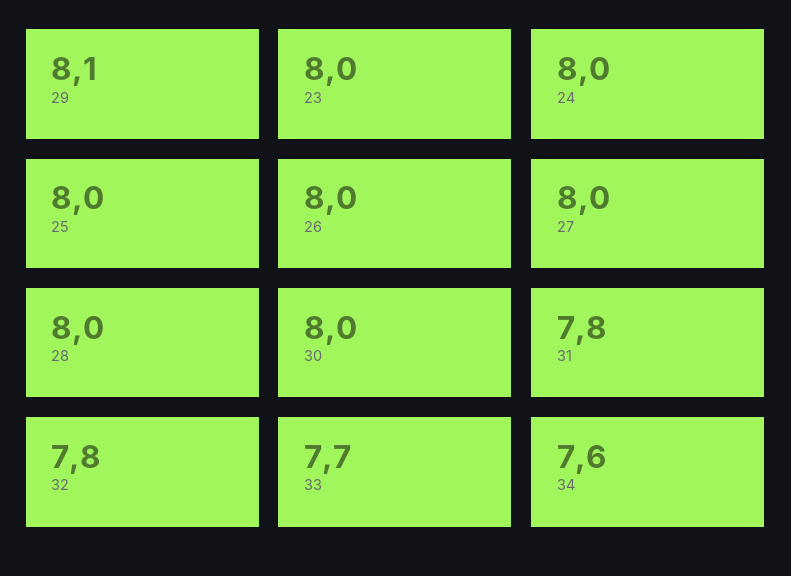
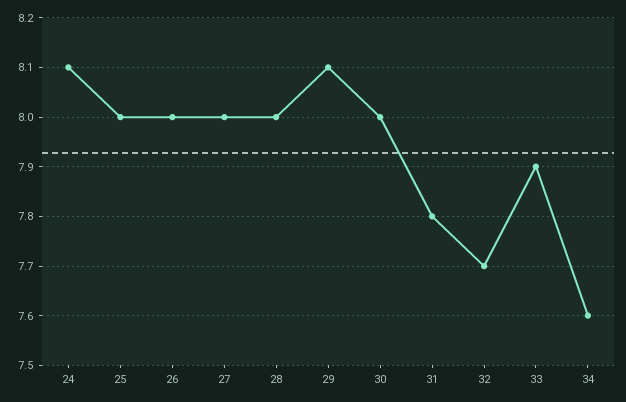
  {
    "29": 8.1,
-   "23": 8,
-   "24": 8,
+   "24": 8.1,
    "25": 8,
    "26": 8,
    "27": 8,
    "28": 8,
    "30": 8,
    "31": 7.8,
-   "32": 7.8,
+   "32": 7.7,
-   "33": 7.7,
+   "33": 7.9,
    "34": 7.6
  }

